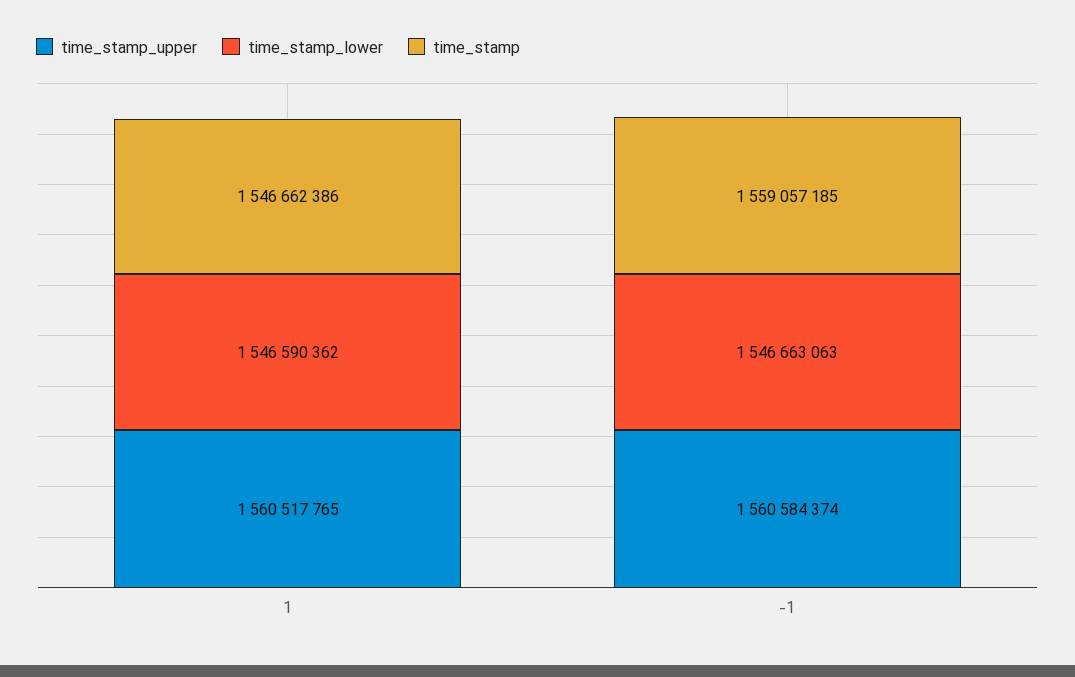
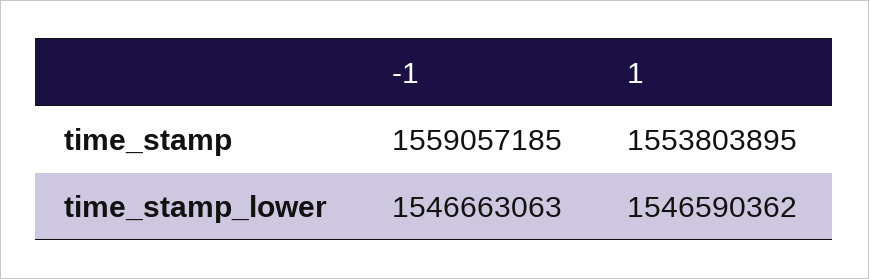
  {
-   "time_stamp_upper": {
-     "1": 1560517765,
-     "-1": 1560584374
-   },
    "time_stamp_lower": {
      "1": 1546590362,
      "-1": 1546663063
    },
    "time_stamp": {
-     "1": 1546662386,
+     "1": 1553803895,
      "-1": 1559057185
    }
  }

